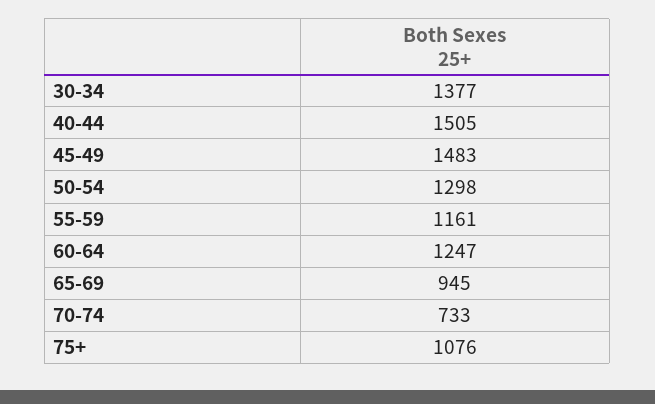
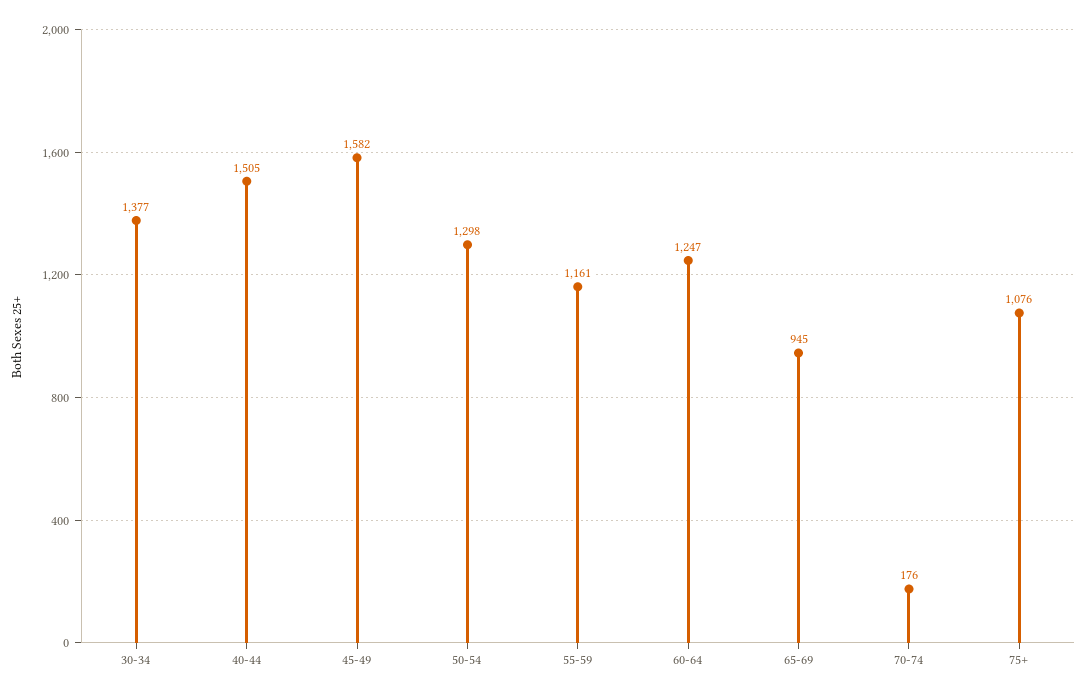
  {
    "30-34": 1377,
    "40-44": 1505,
-   "45-49": 1483,
+   "45-49": 1582,
    "50-54": 1298,
    "55-59": 1161,
    "60-64": 1247,
    "65-69": 945,
-   "70-74": 733,
+   "70-74": 176,
    "75+": 1076
  }

